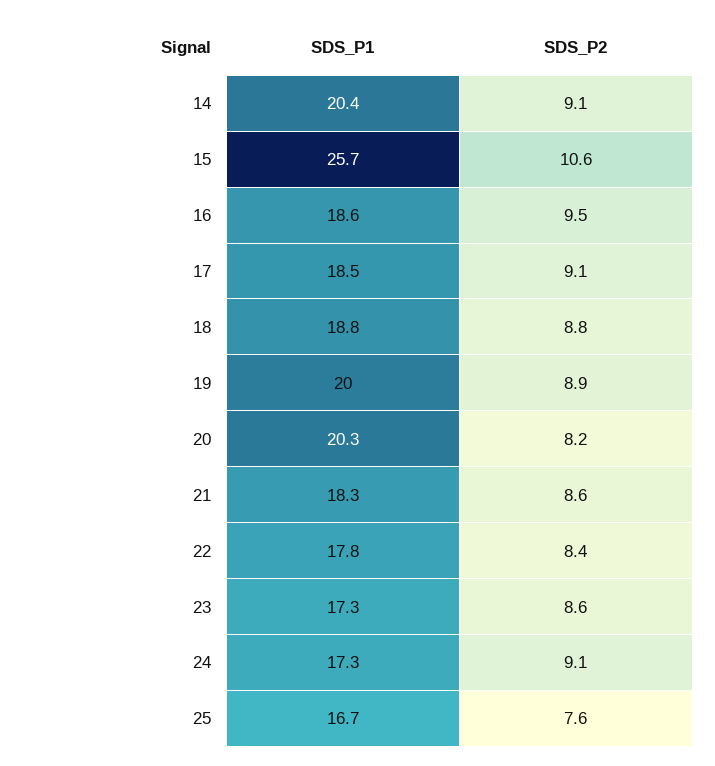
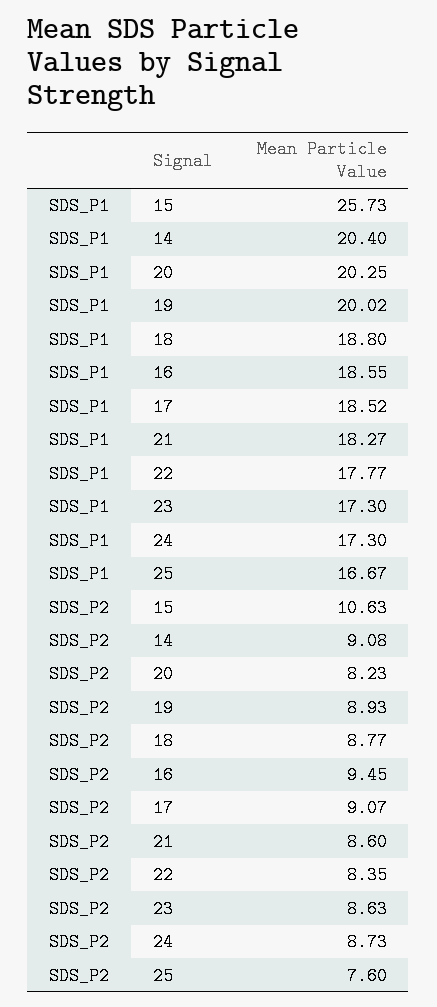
  {
    "SDS_P1": {
      "14": 20.4,
      "15": 25.73,
      "16": 18.55,
      "17": 18.52,
      "18": 18.8,
      "19": 20.02,
      "20": 20.25,
      "21": 18.27,
      "22": 17.77,
      "23": 17.3,
      "24": 17.3,
      "25": 16.67
    },
    "SDS_P2": {
      "14": 9.08,
      "15": 10.63,
      "16": 9.45,
      "17": 9.07,
      "18": 8.77,
      "19": 8.93,
      "20": 8.23,
      "21": 8.6,
      "22": 8.35,
      "23": 8.63,
-     "24": 9.1,
+     "24": 8.73,
      "25": 7.6
    }
  }

